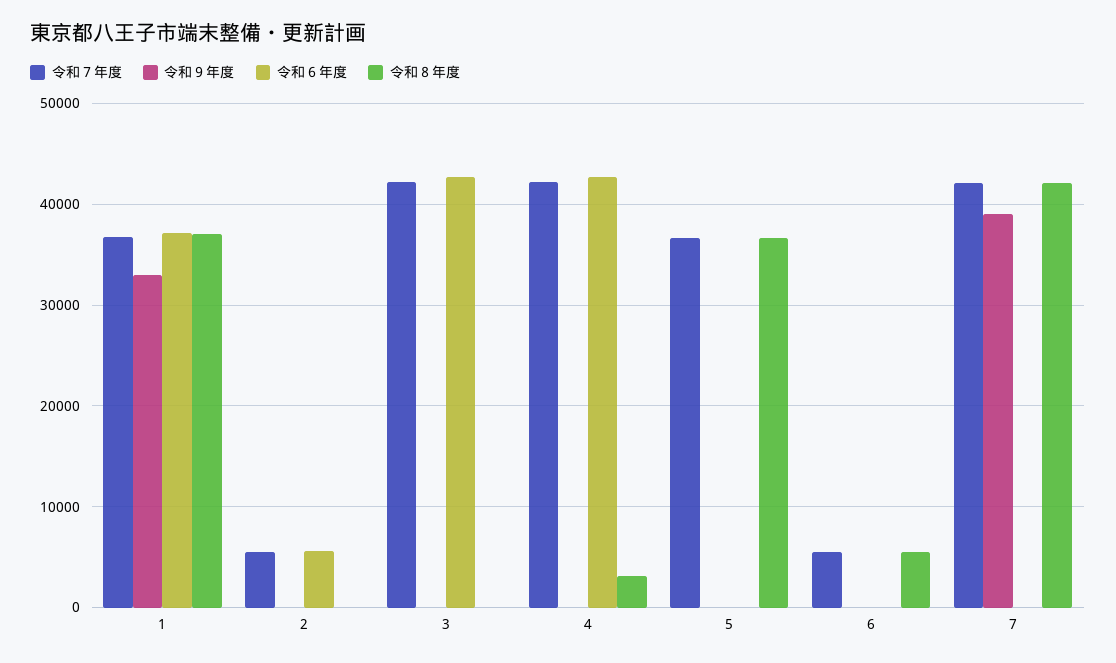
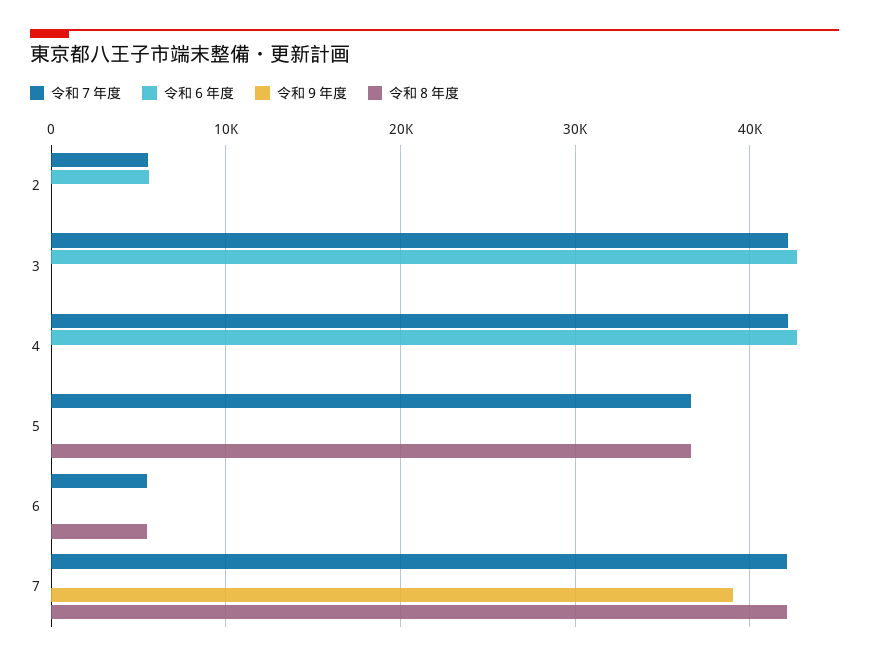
  {
    "令和７年度": {
-     "1": 37000,
      "2": 6000,
      "3": 42000,
      "4": 42000,
      "5": 37000,
      "6": 5000,
      "7": 42000
    },
    "令和９年度": {
-     "1": 33000,
      "2": 0,
      "3": 0,
      "4": 0,
      "5": 0,
      "6": 0,
      "7": 39000
    },
    "令和６年度": {
-     "1": 37000,
      "2": 6000,
      "3": 43000,
      "4": 43000,
      "5": 0,
      "6": 0,
      "7": 0
    },
    "令和８年度": {
-     "1": 37000,
      "2": 0,
      "3": 0,
-     "4": 3000,
+     "4": 0,
      "5": 37000,
      "6": 5000,
      "7": 42000
    }
  }

